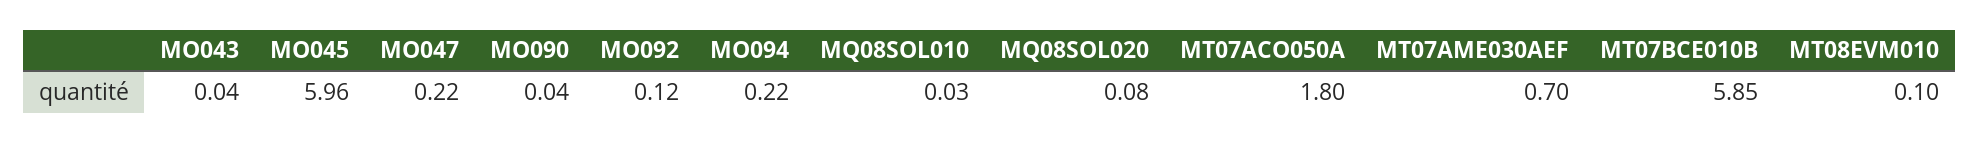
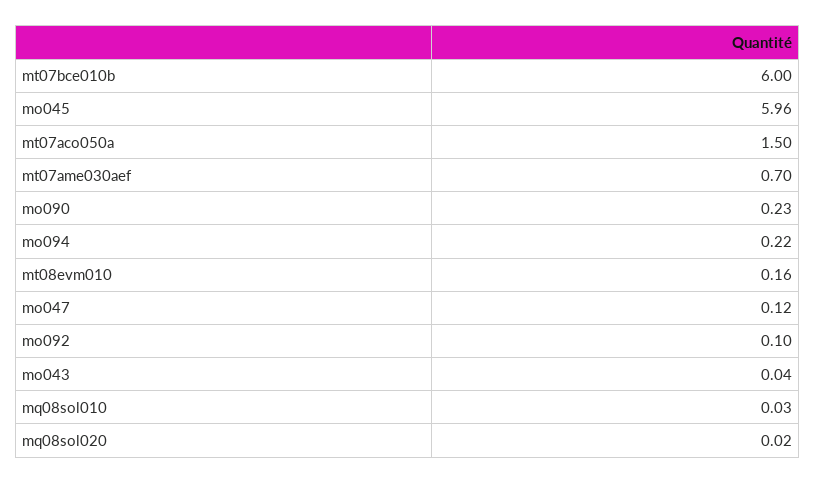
  {
    "MO043": 0.04,
    "MO045": 5.96,
-   "MO047": 0.22,
+   "MO047": 0.12,
-   "MO090": 0.04,
+   "MO090": 0.23,
-   "MO092": 0.12,
+   "MO092": 0.1,
    "MO094": 0.22,
    "MQ08SOL010": 0.03,
-   "MQ08SOL020": 0.08,
+   "MQ08SOL020": 0.02,
-   "MT07ACO050A": 1.8,
+   "MT07ACO050A": 1.5,
    "MT07AME030AEF": 0.7,
-   "MT07BCE010B": 5.85,
+   "MT07BCE010B": 6,
-   "MT08EVM010": 0.1
+   "MT08EVM010": 0.16
  }

